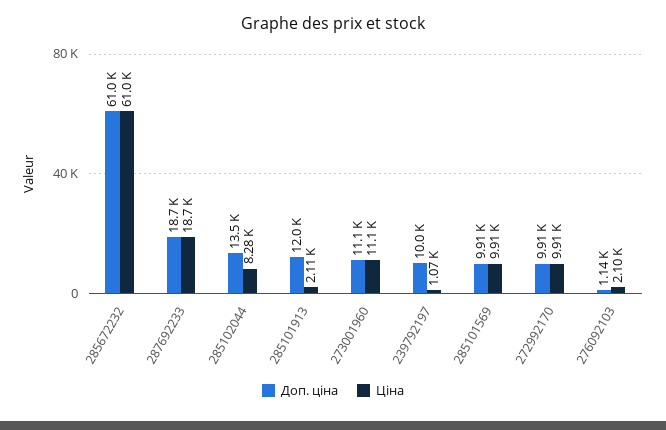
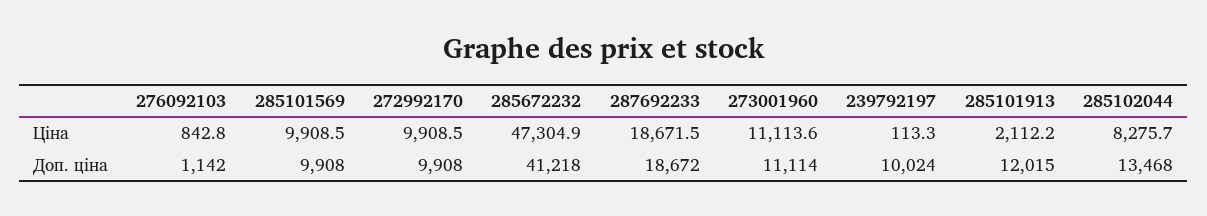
  {
    "Доп. ціна": {
-     "285672232": 61000,
+     "285672232": 41218,
      "287692233": 18672,
      "285102044": 13468,
      "285101913": 12015,
      "273001960": 11114,
      "239792197": 10024,
      "285101569": 9908,
      "272992170": 9908,
      "276092103": 1142
    },
    "Ціна": {
-     "285672232": 61000,
+     "285672232": 47304.9,
      "287692233": 18671.5,
      "285102044": 8275.7,
      "285101913": 2112.2,
      "273001960": 11113.6,
-     "239792197": 1070,
+     "239792197": 113.3,
      "285101569": 9908.5,
      "272992170": 9908.5,
-     "276092103": 2100
+     "276092103": 842.8
    }
  }

